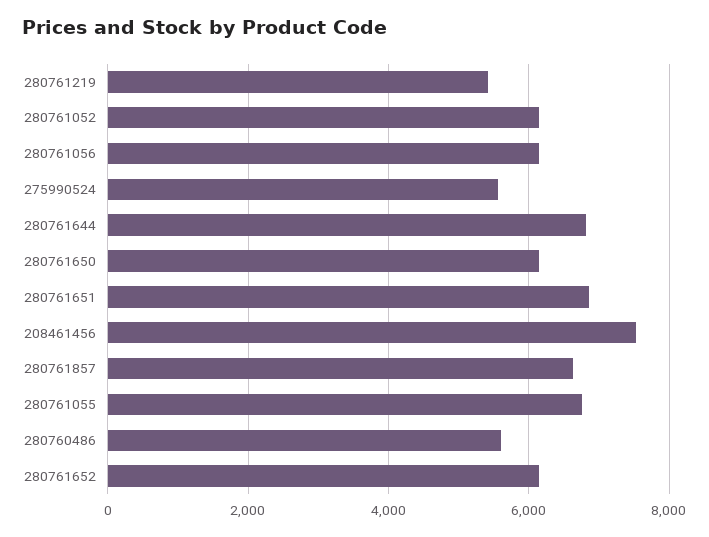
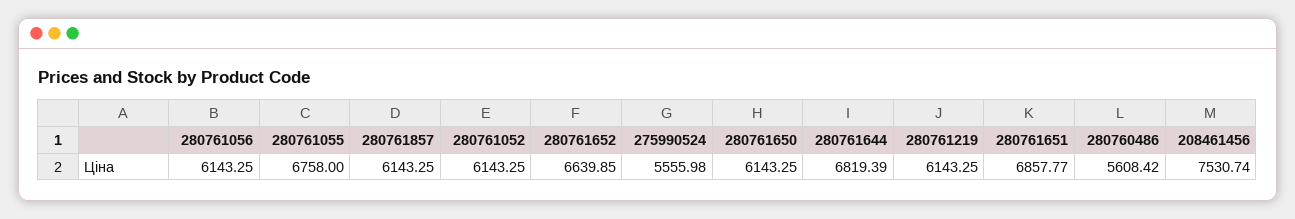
  {
-   "280761219": 5400,
+   "280761219": 6143.25,
    "280761052": 6143.25,
    "280761056": 6143.25,
    "275990524": 5555.98,
    "280761644": 6819.39,
    "280761650": 6143.25,
    "280761651": 6857.77,
    "208461456": 7530.74,
-   "280761857": 6600,
+   "280761857": 6143.25,
    "280761055": 6758,
    "280760486": 5608.42,
-   "280761652": 6200
+   "280761652": 6639.85
  }

